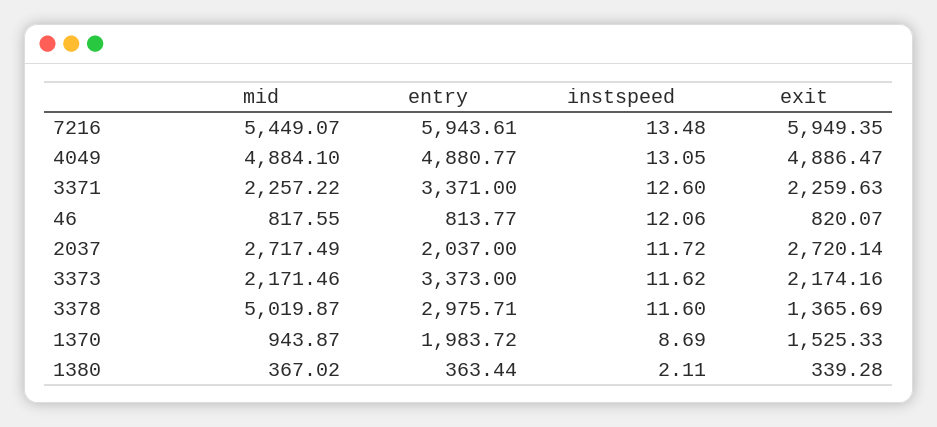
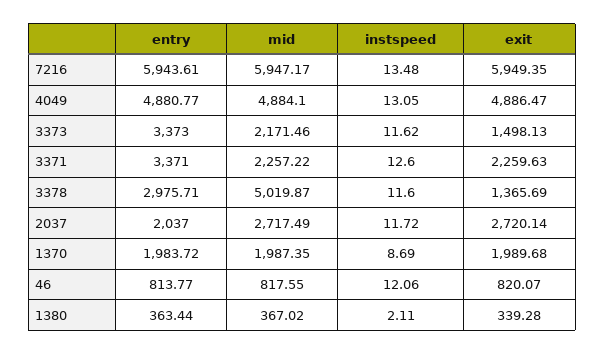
  {
    "mid": {
-     "7216": 5449.07,
+     "7216": 5947.17,
      "4049": 4884.1,
      "3371": 2257.22,
      "46": 817.55,
      "2037": 2717.49,
      "3373": 2171.46,
      "3378": 5019.87,
-     "1370": 943.87,
+     "1370": 1987.35,
      "1380": 367.02
    },
    "entry": {
      "7216": 5943.61,
      "4049": 4880.77,
      "3371": 3371,
      "46": 813.77,
      "2037": 2037,
      "3373": 3373,
      "3378": 2975.71,
      "1370": 1983.72,
      "1380": 363.44
    },
    "instspeed": {
      "7216": 13.48,
      "4049": 13.05,
      "3371": 12.6,
      "46": 12.06,
      "2037": 11.72,
      "3373": 11.62,
      "3378": 11.6,
      "1370": 8.69,
      "1380": 2.11
    },
    "exit": {
      "7216": 5949.35,
      "4049": 4886.47,
      "3371": 2259.63,
      "46": 820.07,
      "2037": 2720.14,
-     "3373": 2174.16,
+     "3373": 1498.13,
      "3378": 1365.69,
-     "1370": 1525.33,
+     "1370": 1989.68,
      "1380": 339.28
    }
  }

